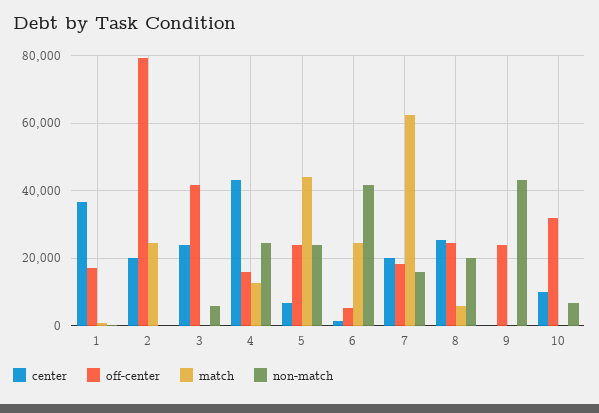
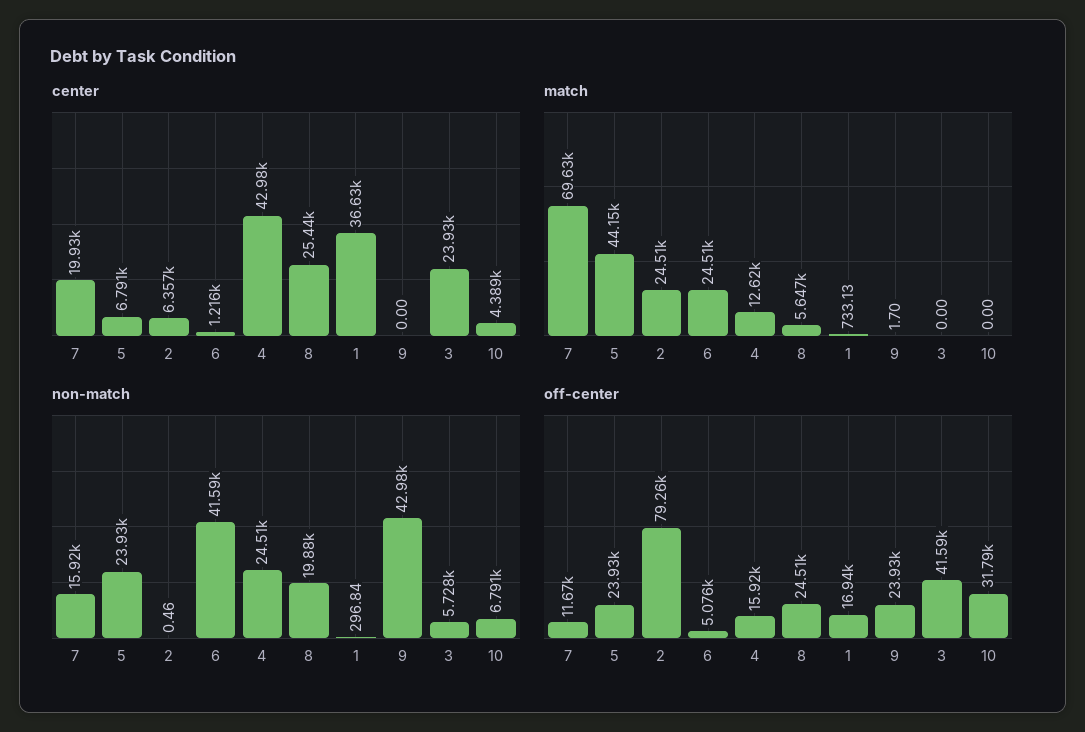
  {
    "center": {
      "1": 36630,
-     "2": 20000,
+     "2": 6357,
      "3": 23930,
      "4": 42980,
      "5": 6791,
      "6": 1216,
      "7": 19930,
      "8": 25440,
      "9": 0,
-     "10": 10000
+     "10": 4389
    },
    "off-center": {
      "1": 16940,
      "2": 79260,
      "3": 41590,
      "4": 15920,
      "5": 23930,
      "6": 5076,
-     "7": 18000,
+     "7": 11670,
      "8": 24510,
      "9": 23930,
      "10": 31790
    },
    "match": {
      "1": 733.13,
      "2": 24510,
      "3": 0,
      "4": 12620,
      "5": 44150,
      "6": 24510,
-     "7": 62000,
+     "7": 69630,
      "8": 5647,
      "9": 1.7,
      "10": 0
    },
    "non-match": {
      "1": 296.84,
      "2": 0.46,
      "3": 5728,
      "4": 24510,
      "5": 23930,
      "6": 41590,
      "7": 15920,
      "8": 19880,
      "9": 42980,
      "10": 6791
    }
  }

